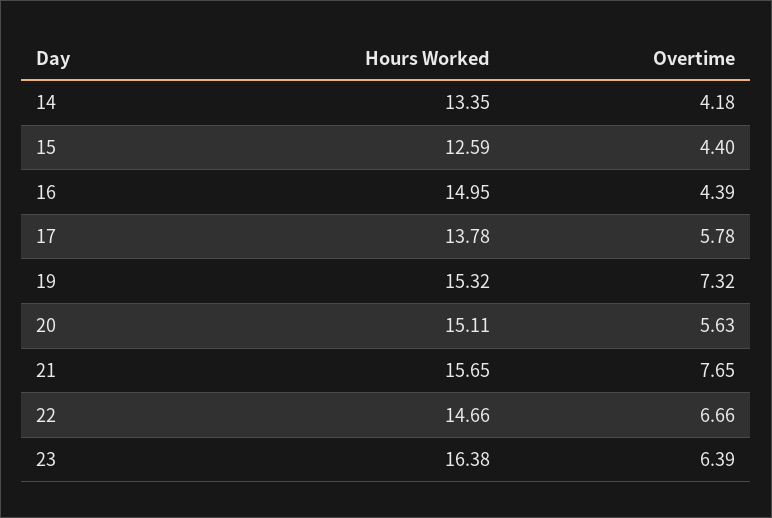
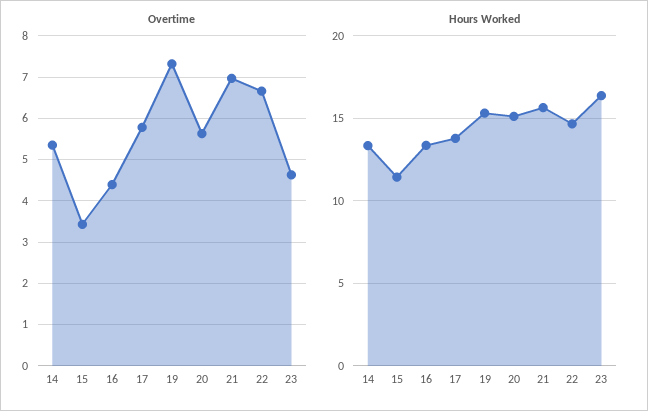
  {
    "Hours Worked": {
      "14": 13.35,
-     "15": 12.59,
+     "15": 11.5,
-     "16": 14.95,
+     "16": 13.5,
      "17": 13.78,
      "19": 15.32,
      "20": 15.11,
      "21": 15.65,
      "22": 14.66,
      "23": 16.38
    },
    "Overtime": {
-     "14": 4.18,
+     "14": 5.4,
-     "15": 4.4,
+     "15": 3.4,
      "16": 4.39,
      "17": 5.78,
      "19": 7.32,
      "20": 5.63,
-     "21": 7.65,
+     "21": 7,
      "22": 6.66,
-     "23": 6.39
+     "23": 4.6
    }
  }

